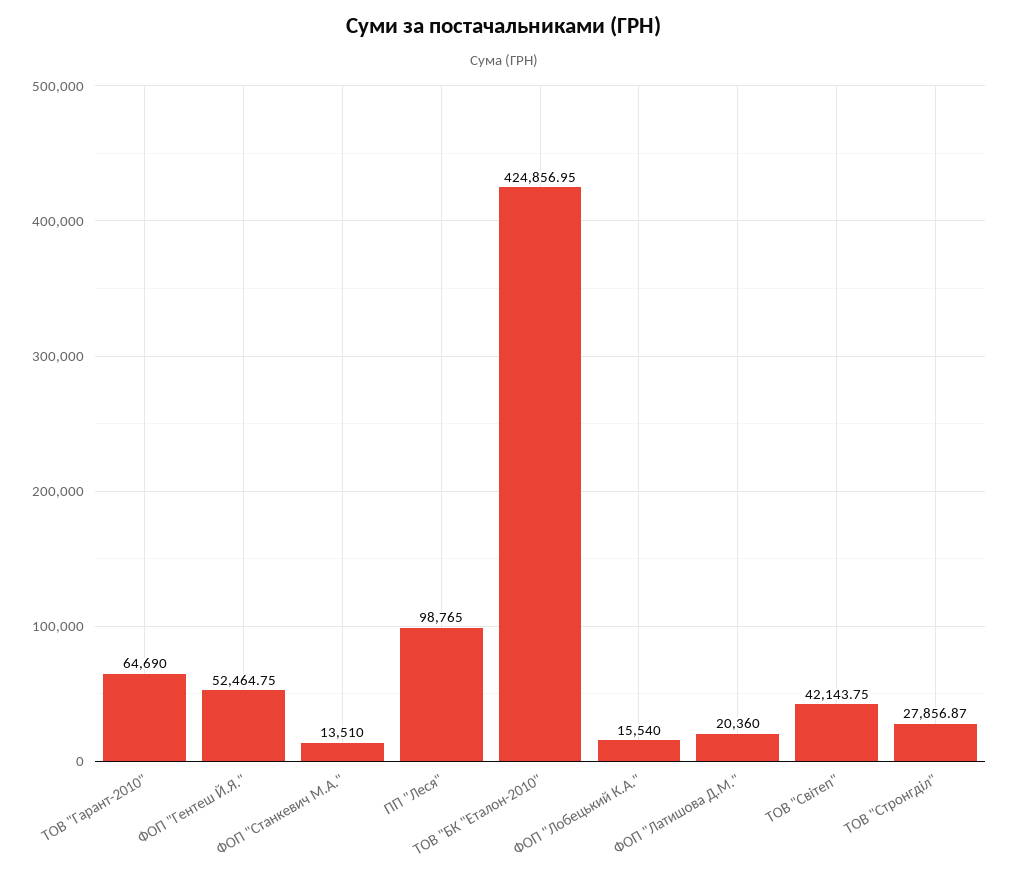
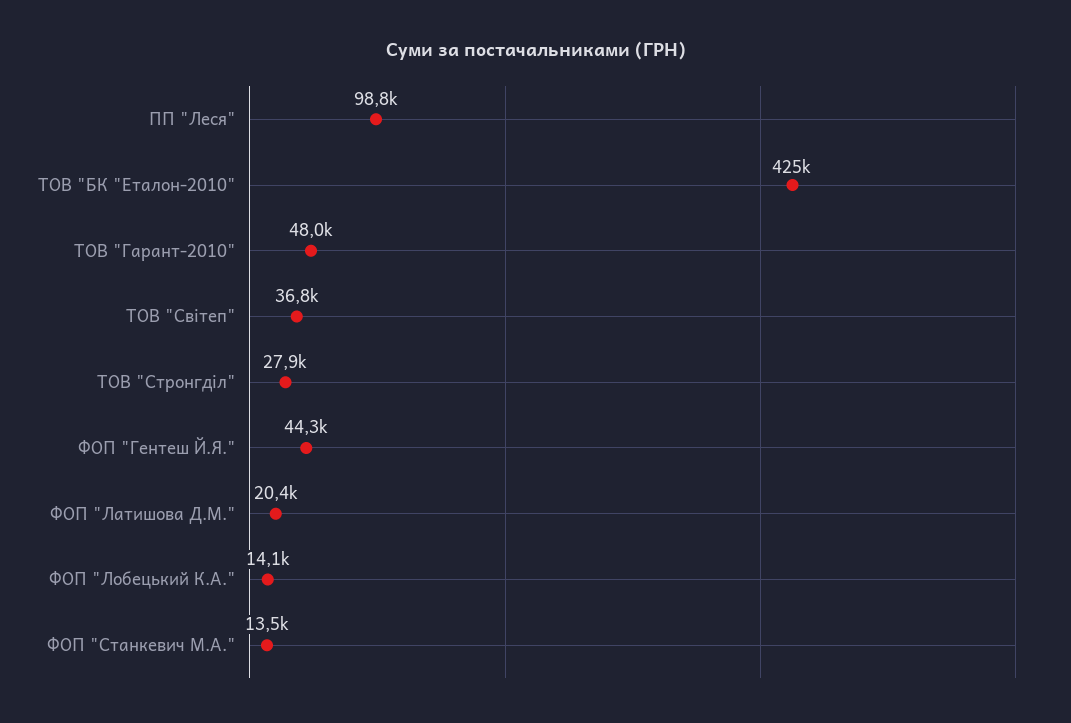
  {
-   "ТОВ \"Гарант-2010\"": 64690,
+   "ТОВ \"Гарант-2010\"": 48000,
-   "ФОП \"Гентеш Й.Я.\"": 52464.75,
+   "ФОП \"Гентеш Й.Я.\"": 44300,
    "ФОП \"Станкевич М.А.\"": 13510,
    "ПП \"Леся\"": 98765,
    "ТОВ \"БК \"Еталон-2010\"": 424856.95,
-   "ФОП \"Лобецький К.А.\"": 15540,
+   "ФОП \"Лобецький К.А.\"": 14100,
    "ФОП \"Латишова Д.М.\"": 20360,
-   "ТОВ \"Світеп\"": 42143.75,
+   "ТОВ \"Світеп\"": 36800,
    "ТОВ \"Стронгділ\"": 27856.87
  }

